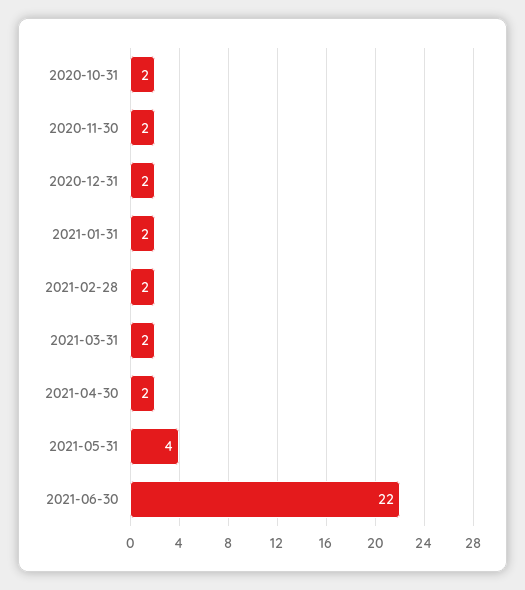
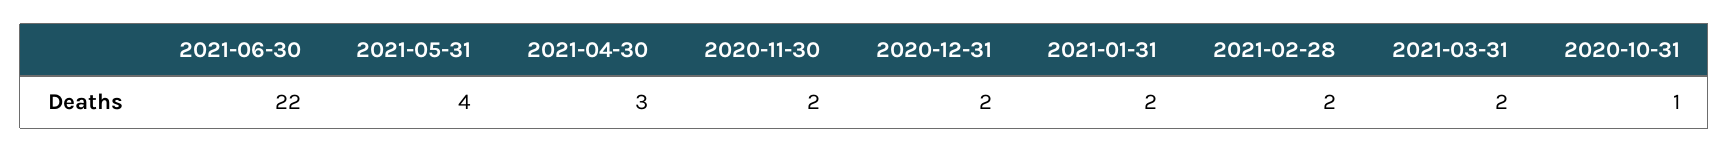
  {
-   "2020-10-31": 2,
+   "2020-10-31": 1,
    "2020-11-30": 2,
    "2020-12-31": 2,
    "2021-01-31": 2,
    "2021-02-28": 2,
    "2021-03-31": 2,
-   "2021-04-30": 2,
+   "2021-04-30": 3,
    "2021-05-31": 4,
    "2021-06-30": 22
  }

